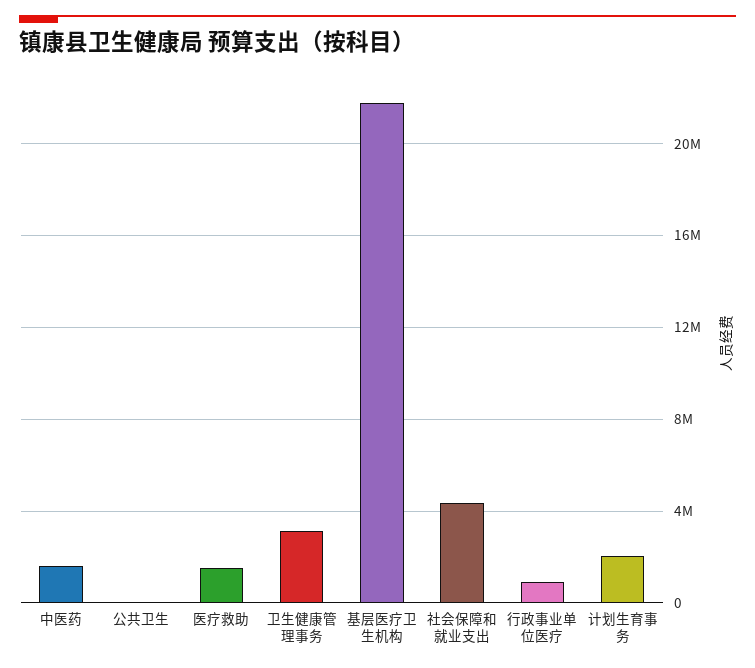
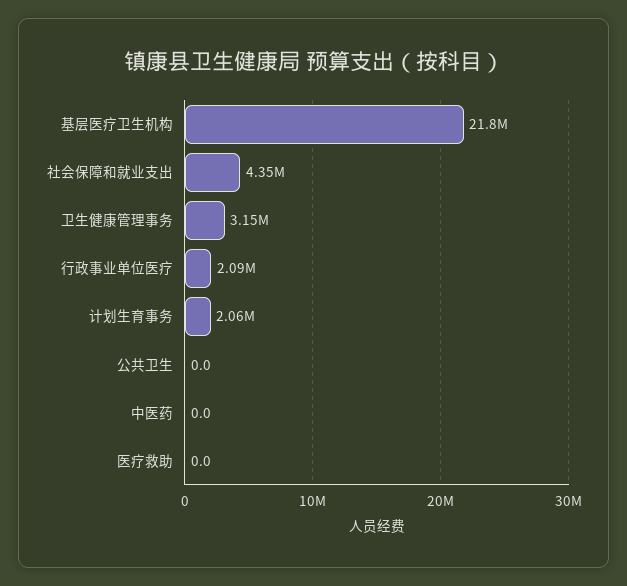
  {
-   "中医药": 1500000,
+   "中医药": 0,
    "公共卫生": 0,
-   "医疗救助": 1500000,
+   "医疗救助": 0,
    "卫生健康管理事务": 3150000,
    "基层医疗卫生机构": 21800000,
    "社会保障和就业支出": 4350000,
-   "行政事业单位医疗": 1000000,
+   "行政事业单位医疗": 2090000,
    "计划生育事务": 2060000
  }

